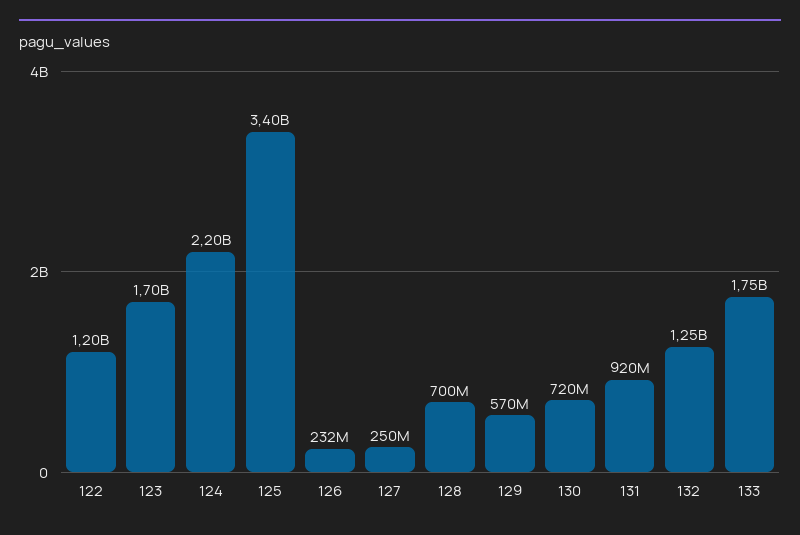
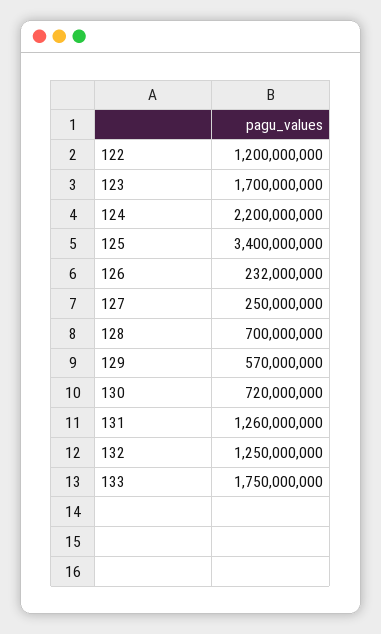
  {
    "122": 1200000000,
    "123": 1700000000,
    "124": 2200000000,
    "125": 3400000000,
    "126": 232000000,
    "127": 250000000,
    "128": 700000000,
    "129": 570000000,
    "130": 720000000,
-   "131": 920000000,
+   "131": 1260000000,
    "132": 1250000000,
    "133": 1750000000
  }

